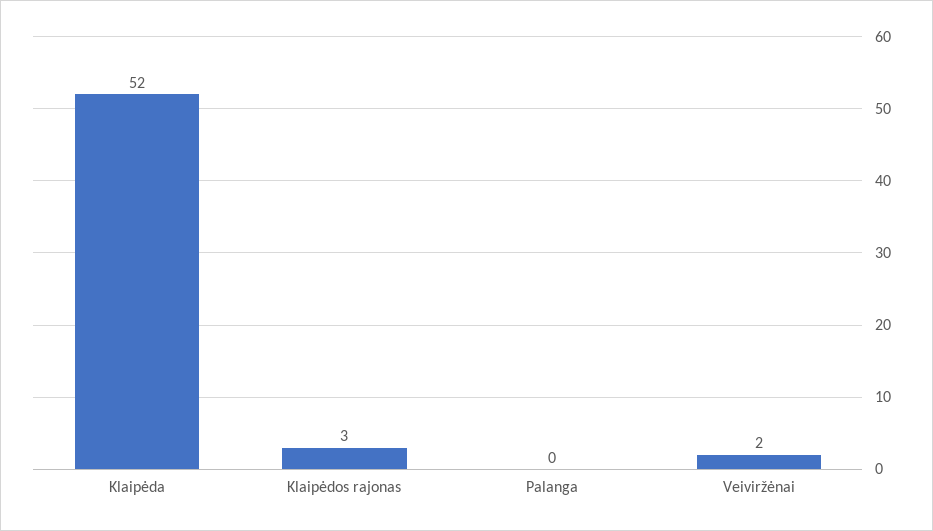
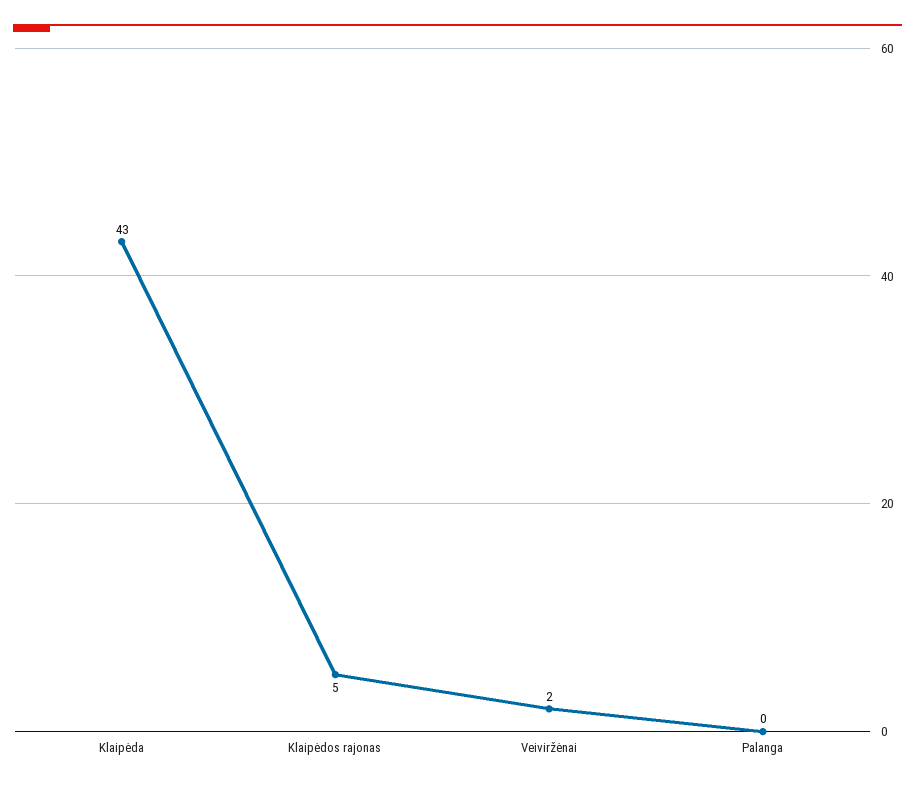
  {
-   "Klaipėda": 52,
+   "Klaipėda": 43,
-   "Klaipėdos rajonas": 3,
+   "Klaipėdos rajonas": 5,
    "Palanga": 0,
    "Veiviržėnai": 2
  }

